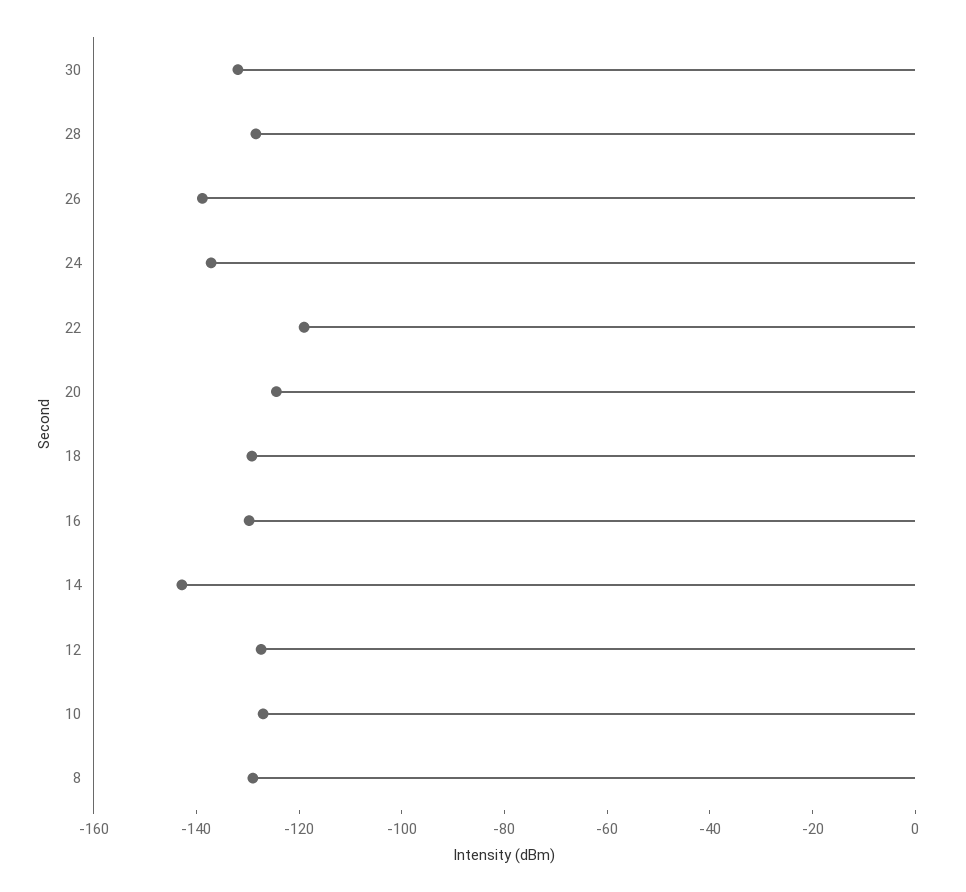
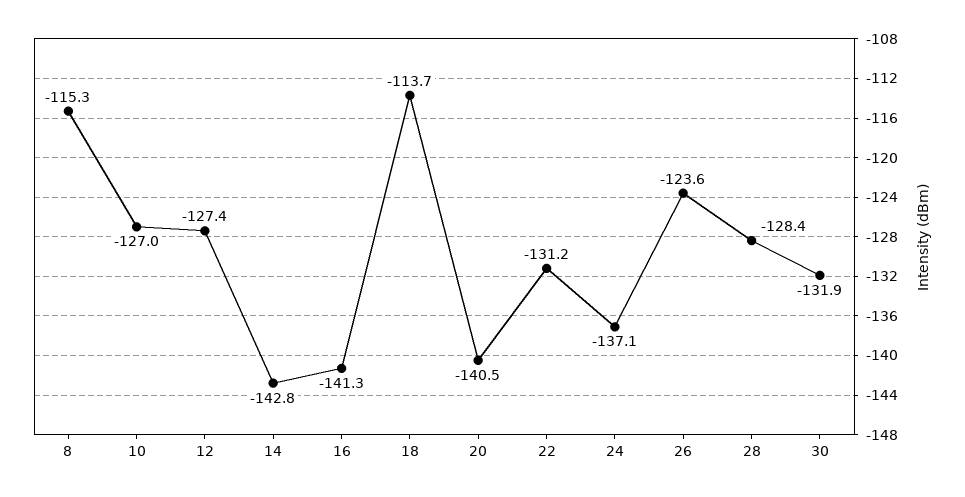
  {
    "30": -131.9,
    "28": -128.4,
-   "26": -140,
+   "26": -123.6,
    "24": -137.1,
-   "22": -120,
+   "22": -131.2,
-   "20": -125,
+   "20": -140.5,
-   "18": -130,
+   "18": -113.7,
-   "16": -130,
+   "16": -141.3,
    "14": -142.8,
    "12": -127.4,
    "10": -127,
-   "8": -130
+   "8": -115.3
  }

